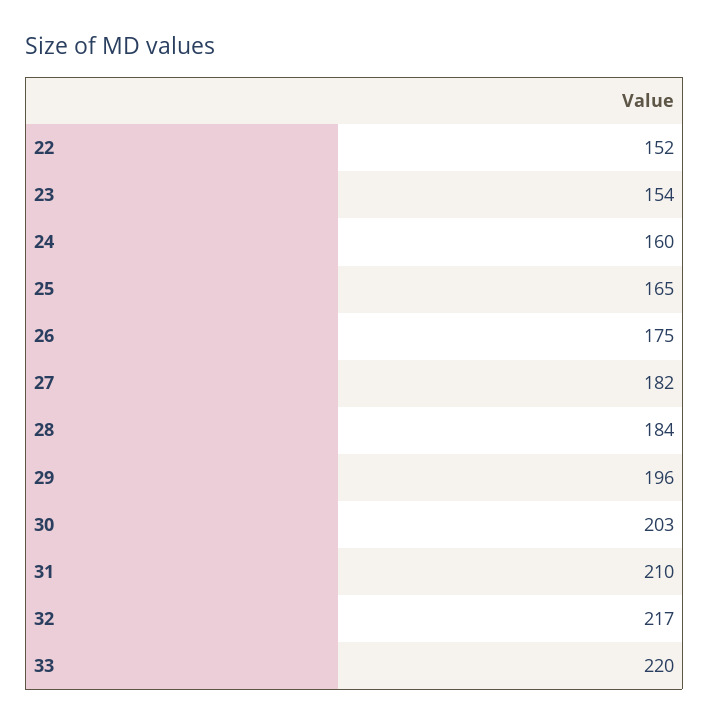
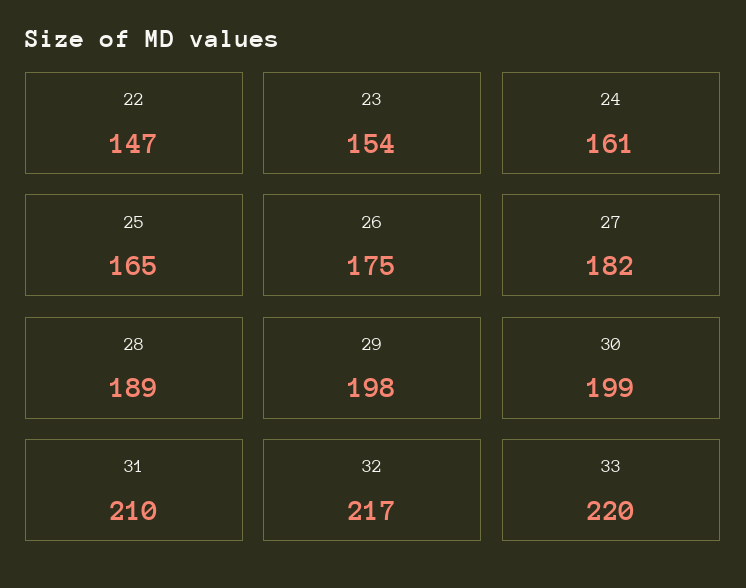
  {
-   "22": 152,
+   "22": 147,
    "23": 154,
-   "24": 160,
+   "24": 161,
    "25": 165,
    "26": 175,
    "27": 182,
-   "28": 184,
+   "28": 189,
-   "29": 196,
+   "29": 198,
-   "30": 203,
+   "30": 199,
    "31": 210,
    "32": 217,
    "33": 220
  }

